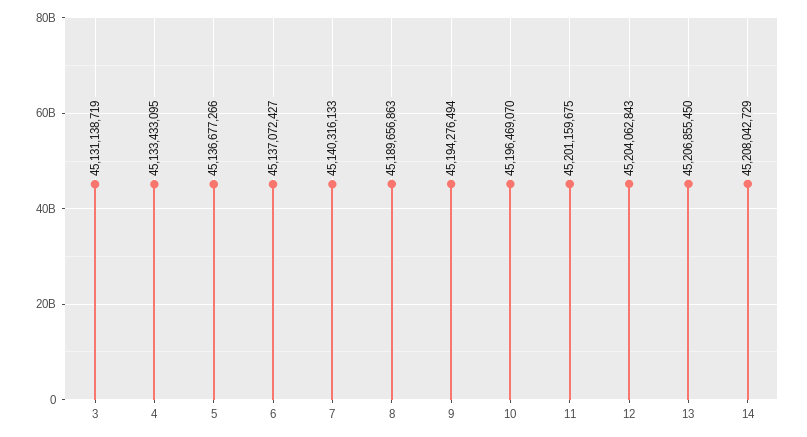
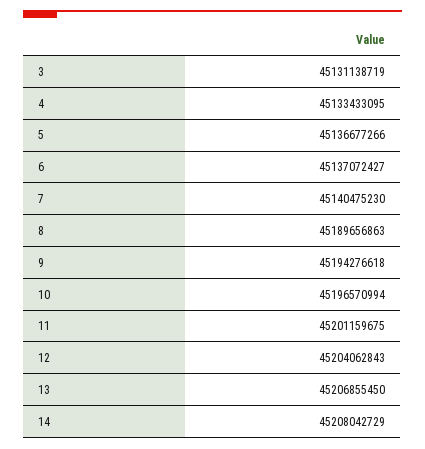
  {
    "3": 45131138719,
    "4": 45133433095,
    "5": 45136677266,
    "6": 45137072427,
-   "7": 45140316133,
+   "7": 45140475230,
    "8": 45189656863,
-   "9": 45194276494,
+   "9": 45194276618,
-   "10": 45196469070,
+   "10": 45196570994,
    "11": 45201159675,
    "12": 45204062843,
    "13": 45206855450,
    "14": 45208042729
  }

